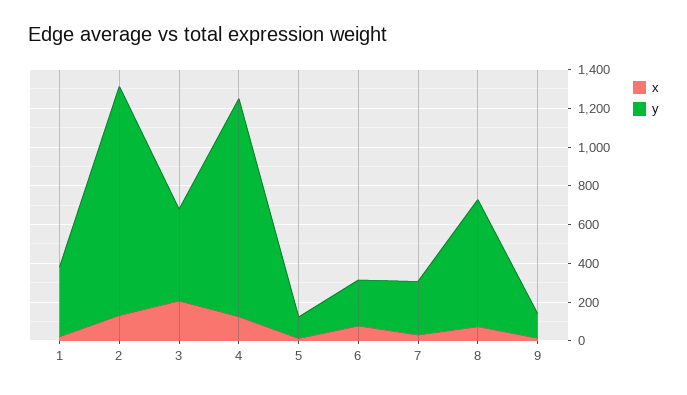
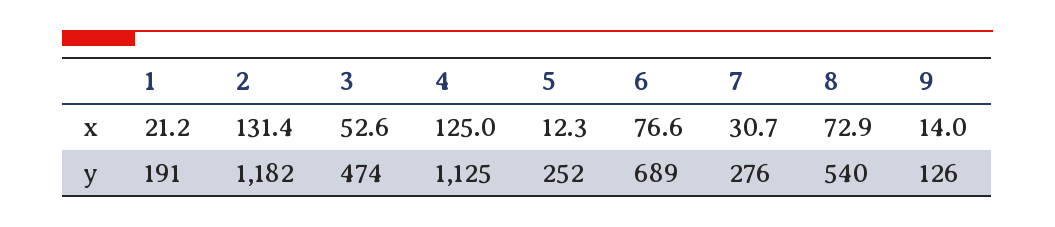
  {
    "x": {
      "1": 21.2,
      "2": 131.4,
-     "3": 200,
+     "3": 52.6,
      "4": 125,
      "5": 12.3,
      "6": 76.6,
      "7": 30.7,
      "8": 72.9,
      "9": 14
    },
    "y": {
-     "1": 350,
+     "1": 191,
      "2": 1182,
      "3": 474,
      "4": 1125,
-     "5": 100,
+     "5": 252,
-     "6": 250,
+     "6": 689,
      "7": 276,
-     "8": 650,
+     "8": 540,
      "9": 126
    }
  }

